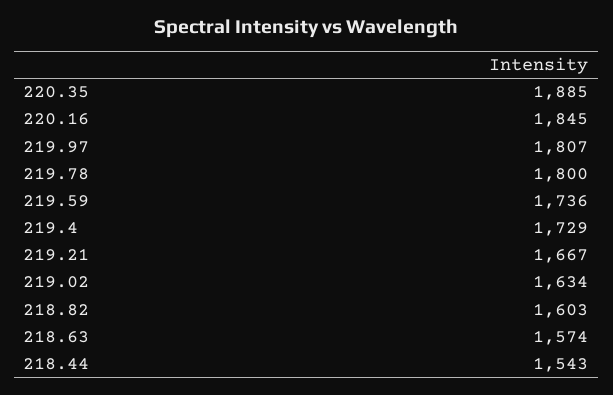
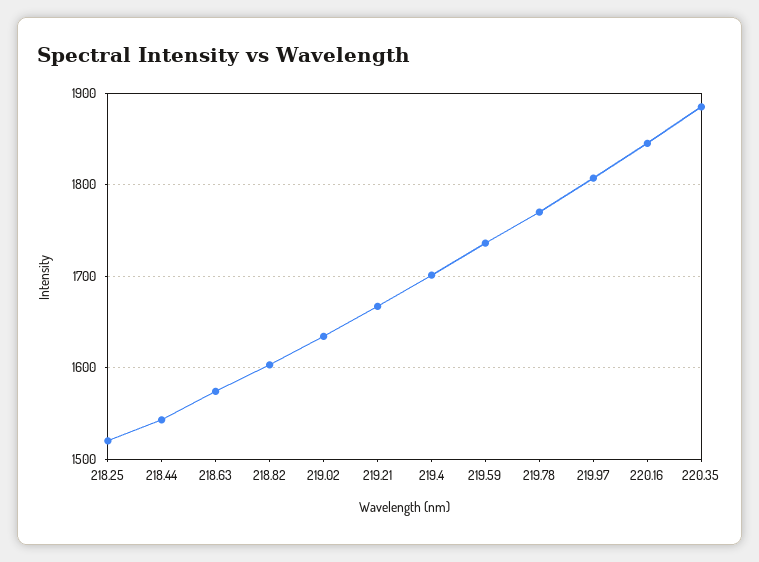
  {
    "220.35": 1885,
    "220.16": 1845,
    "219.97": 1807,
-   "219.78": 1800,
+   "219.78": 1770,
    "219.59": 1736,
-   "219.4": 1729,
+   "219.4": 1700,
    "219.21": 1667,
    "219.02": 1634,
    "218.82": 1603,
    "218.63": 1574,
-   "218.44": 1543
+   "218.44": 1543,
+   "218.25": 1520
  }

